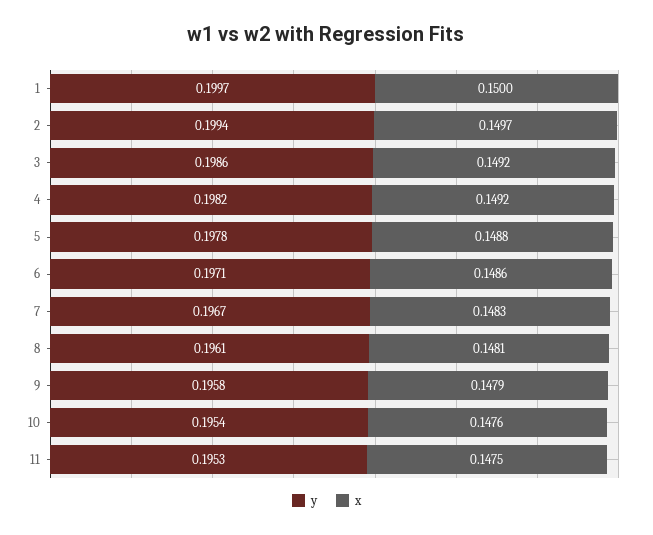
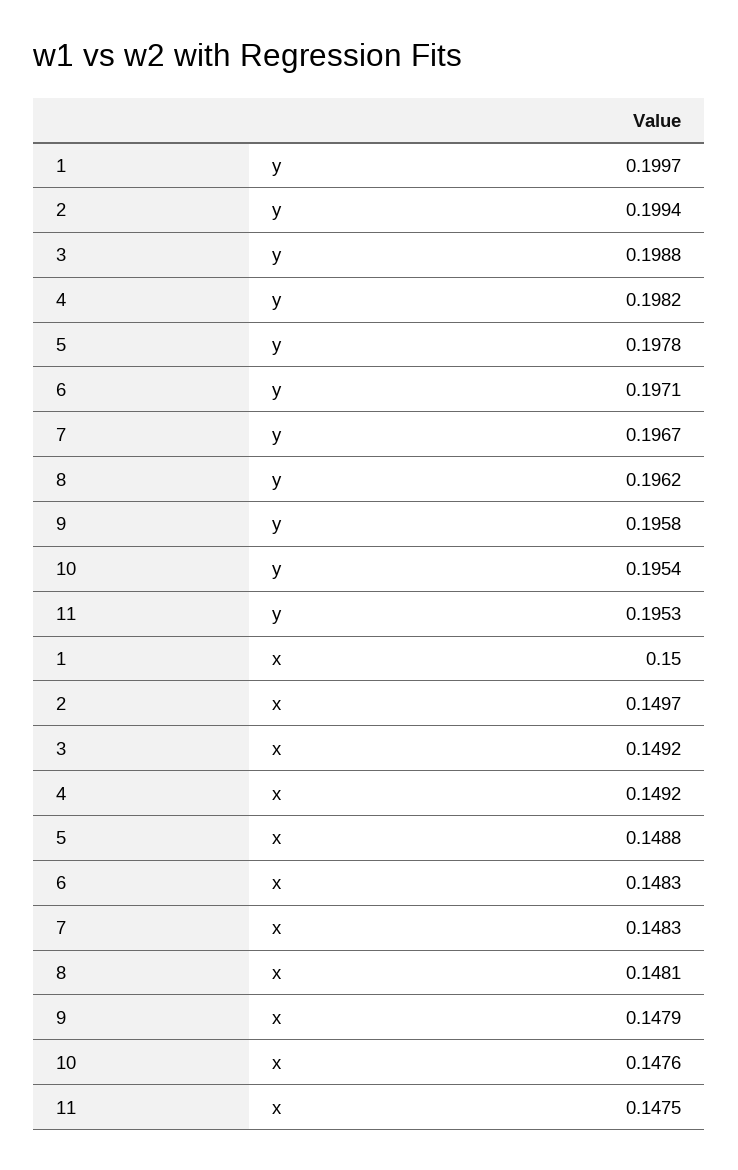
  {
    "y": {
      "1": 0.1997,
      "2": 0.1994,
-     "3": 0.1986,
+     "3": 0.1988,
      "4": 0.1982,
      "5": 0.1978,
      "6": 0.1971,
      "7": 0.1967,
-     "8": 0.1961,
+     "8": 0.1962,
      "9": 0.1958,
      "10": 0.1954,
      "11": 0.1953
    },
    "x": {
      "1": 0.15,
      "2": 0.1497,
      "3": 0.1492,
      "4": 0.1492,
      "5": 0.1488,
-     "6": 0.1486,
+     "6": 0.1483,
      "7": 0.1483,
      "8": 0.1481,
      "9": 0.1479,
      "10": 0.1476,
      "11": 0.1475
    }
  }

